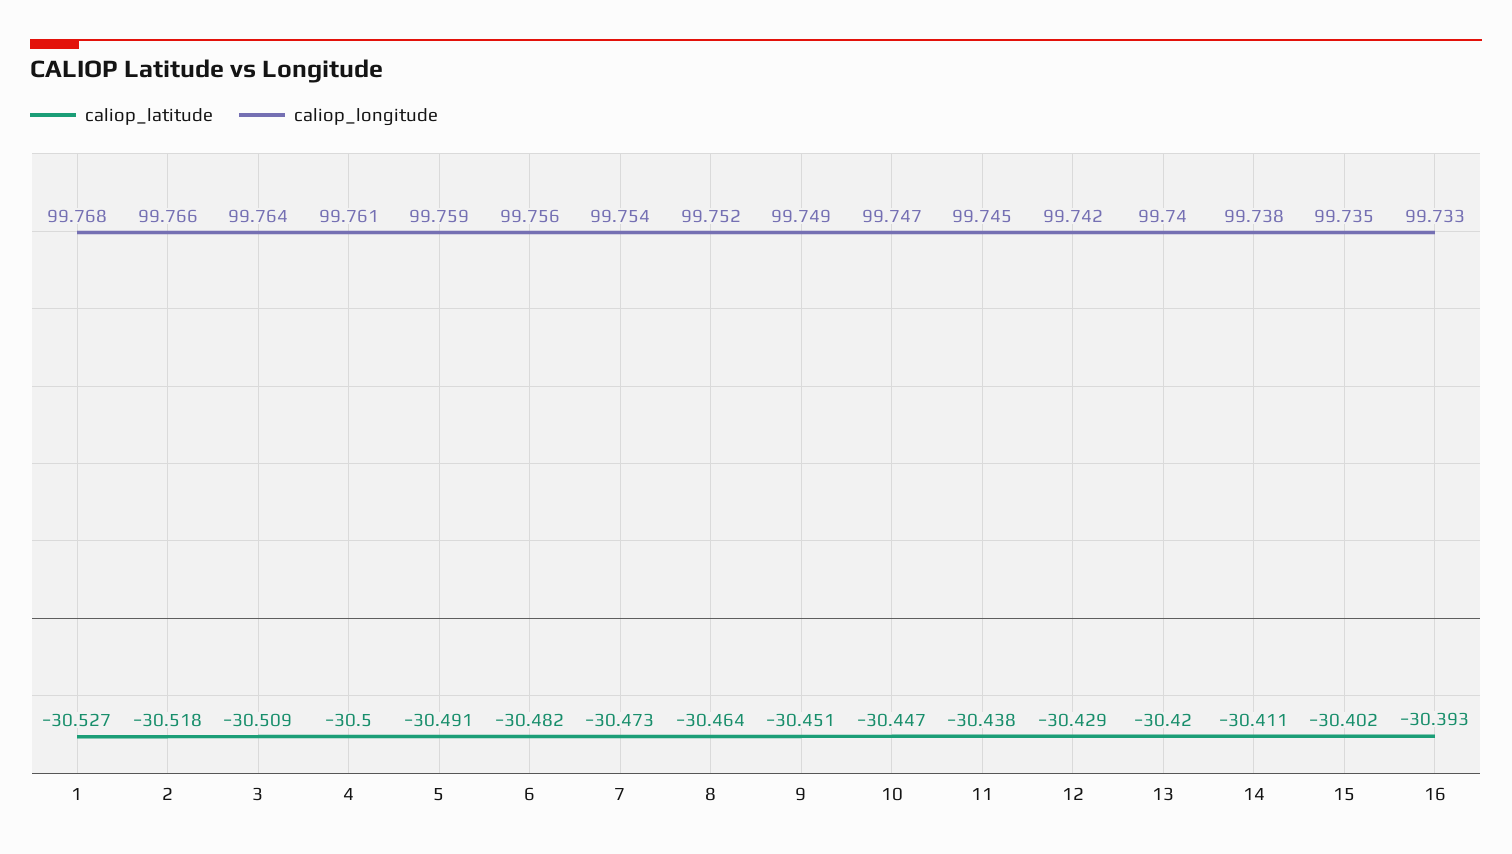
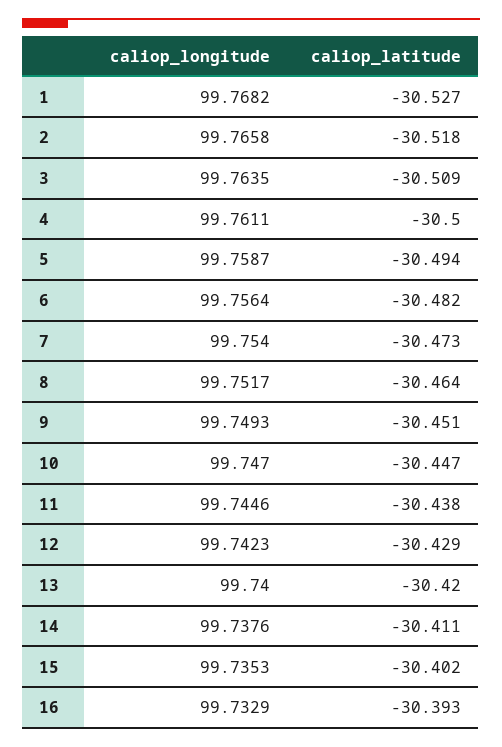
  {
    "caliop_latitude": {
      "1": -30.527,
      "2": -30.518,
      "3": -30.509,
      "4": -30.5,
-     "5": -30.491,
+     "5": -30.494,
      "6": -30.482,
      "7": -30.473,
      "8": -30.464,
      "9": -30.451,
      "10": -30.447,
      "11": -30.438,
      "12": -30.429,
      "13": -30.42,
      "14": -30.411,
      "15": -30.402,
      "16": -30.393
    },
    "caliop_longitude": {
      "1": 99.7682,
      "2": 99.7658,
      "3": 99.7635,
      "4": 99.7611,
      "5": 99.7587,
      "6": 99.7564,
      "7": 99.754,
      "8": 99.7517,
      "9": 99.7493,
      "10": 99.747,
      "11": 99.7446,
      "12": 99.7423,
      "13": 99.74,
      "14": 99.7376,
      "15": 99.7353,
      "16": 99.7329
    }
  }

